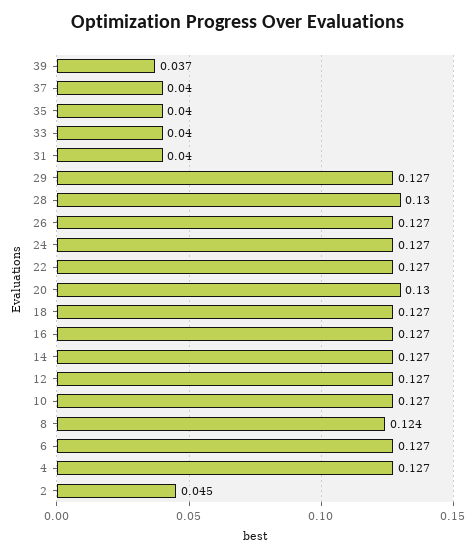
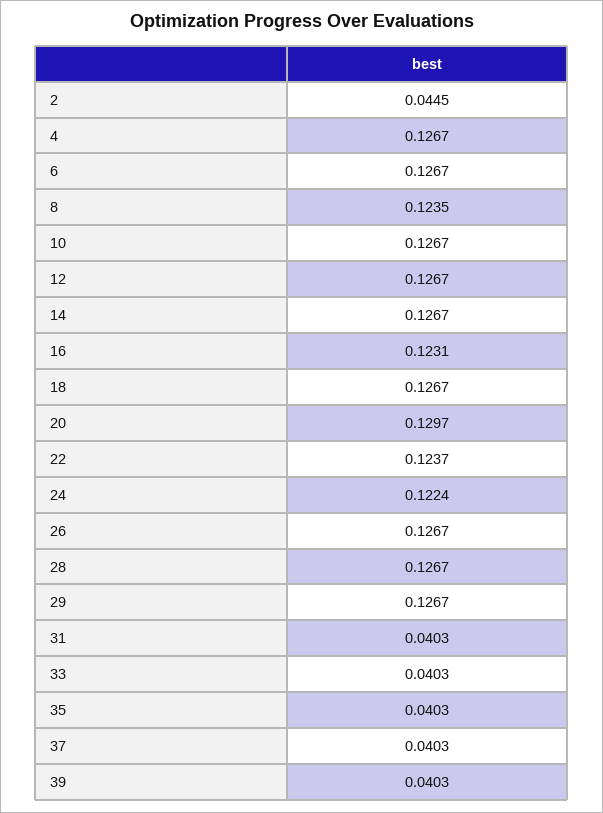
  {
-   "39": 0.037,
+   "39": 0.0403,
    "37": 0.0403,
    "35": 0.0403,
    "33": 0.0403,
    "31": 0.0403,
    "29": 0.1267,
-   "28": 0.13,
+   "28": 0.1267,
    "26": 0.1267,
-   "24": 0.127,
+   "24": 0.1224,
-   "22": 0.127,
+   "22": 0.1237,
    "20": 0.1297,
    "18": 0.1267,
-   "16": 0.127,
+   "16": 0.1231,
    "14": 0.1267,
    "12": 0.1267,
    "10": 0.1267,
    "8": 0.1235,
    "6": 0.1267,
    "4": 0.1267,
    "2": 0.0445
  }

